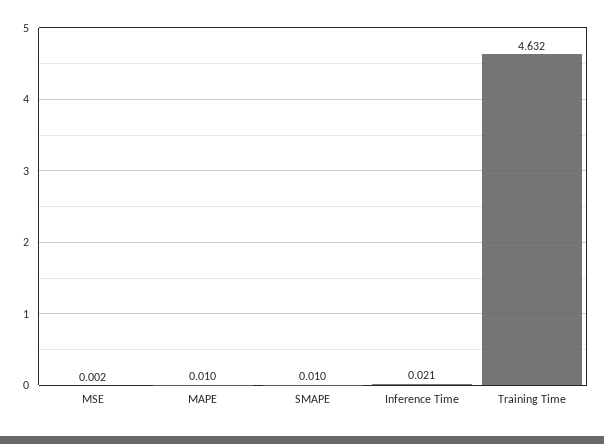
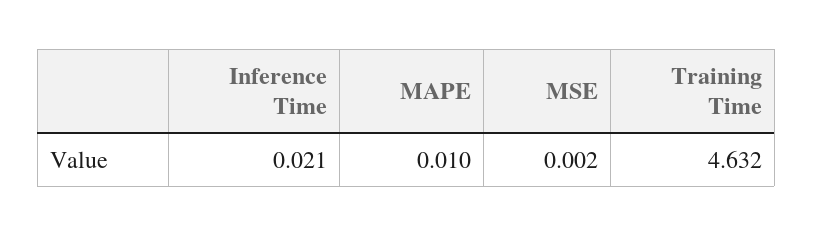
  {
    "MSE": 0.002,
    "MAPE": 0.01,
-   "SMAPE": 0.01,
    "Inference Time": 0.021,
    "Training Time": 4.632
  }

